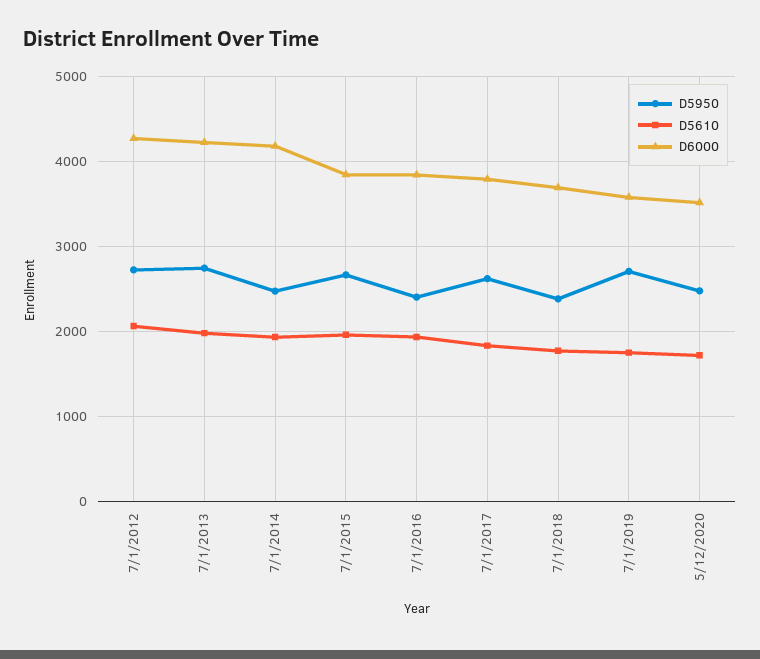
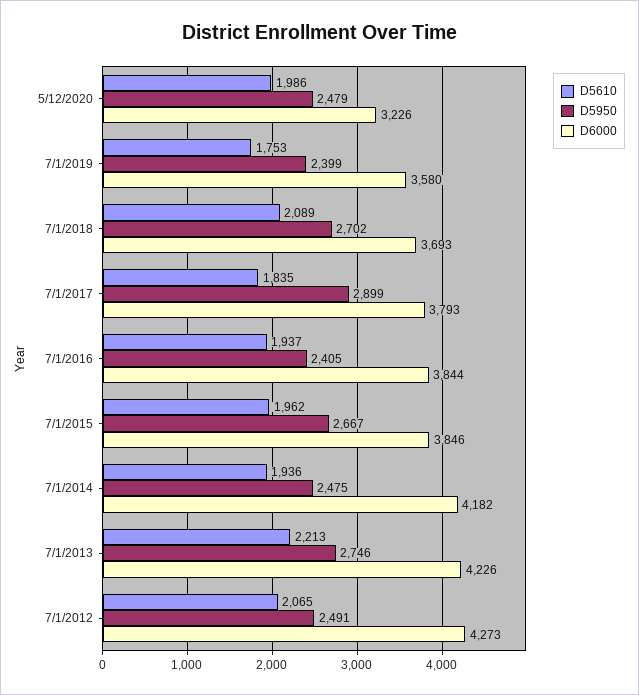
  {
    "D5950": {
-     "7/1/2012": 2700,
+     "7/1/2012": 2491,
      "7/1/2013": 2746,
      "7/1/2014": 2475,
      "7/1/2015": 2667,
      "7/1/2016": 2405,
-     "7/1/2017": 2600,
+     "7/1/2017": 2899,
-     "7/1/2018": 2400,
+     "7/1/2018": 2702,
-     "7/1/2019": 2700,
+     "7/1/2019": 2399,
      "5/12/2020": 2479
    },
    "D5610": {
      "7/1/2012": 2065,
-     "7/1/2013": 2000,
+     "7/1/2013": 2213,
      "7/1/2014": 1936,
      "7/1/2015": 1962,
      "7/1/2016": 1937,
      "7/1/2017": 1835,
-     "7/1/2018": 1800,
+     "7/1/2018": 2089,
      "7/1/2019": 1753,
-     "5/12/2020": 1700
+     "5/12/2020": 1986
    },
    "D6000": {
      "7/1/2012": 4273,
      "7/1/2013": 4226,
      "7/1/2014": 4182,
      "7/1/2015": 3846,
      "7/1/2016": 3844,
      "7/1/2017": 3793,
      "7/1/2018": 3693,
      "7/1/2019": 3580,
-     "5/12/2020": 3500
+     "5/12/2020": 3226
    }
  }

